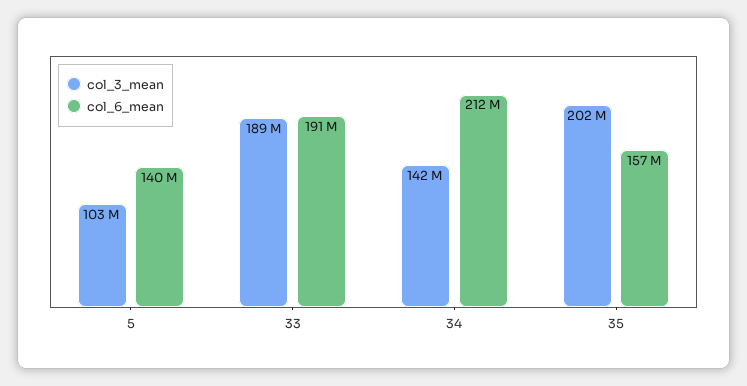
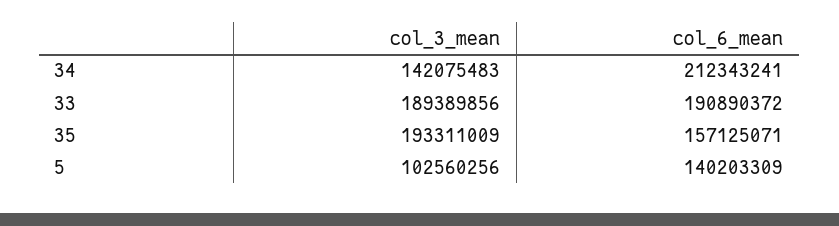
  {
    "col_3_mean": {
      "5": 102560256,
      "33": 189389856,
      "34": 142075483,
-     "35": 202000000
+     "35": 193311009
    },
    "col_6_mean": {
      "5": 140203309,
      "33": 190890372,
      "34": 212343241,
      "35": 157125071
    }
  }

